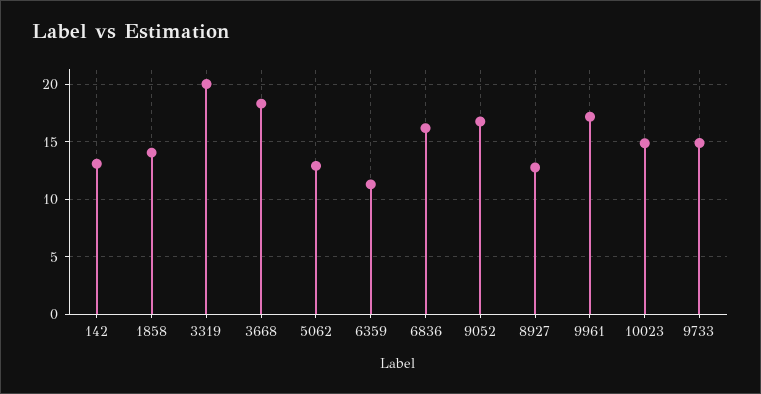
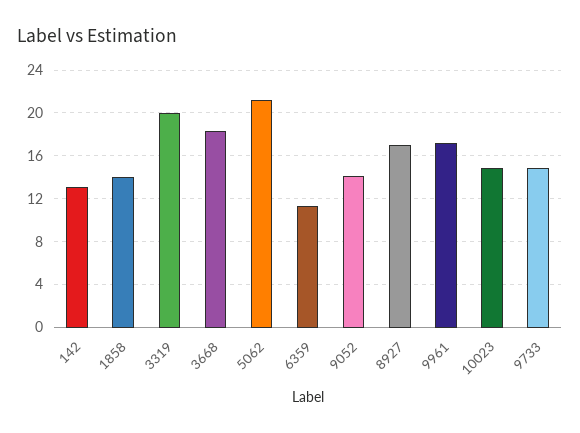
  {
    "142": 13,
    "1858": 14,
    "3319": 20,
    "3668": 18,
-   "5062": 13,
+   "5062": 21,
    "6359": 11,
-   "6836": 16,
-   "9052": 17,
+   "9052": 14,
-   "8927": 13,
+   "8927": 17,
    "9961": 17,
    "10023": 15,
    "9733": 15
  }

